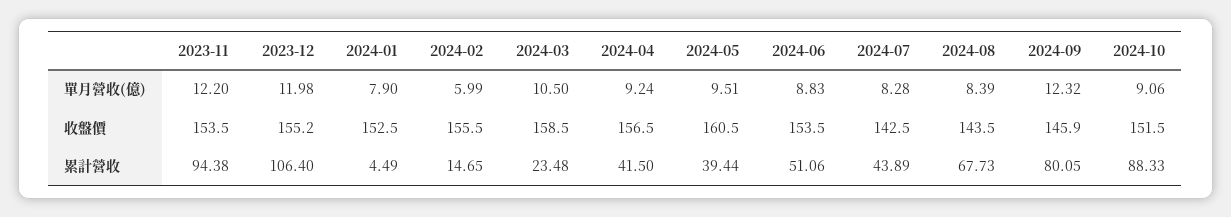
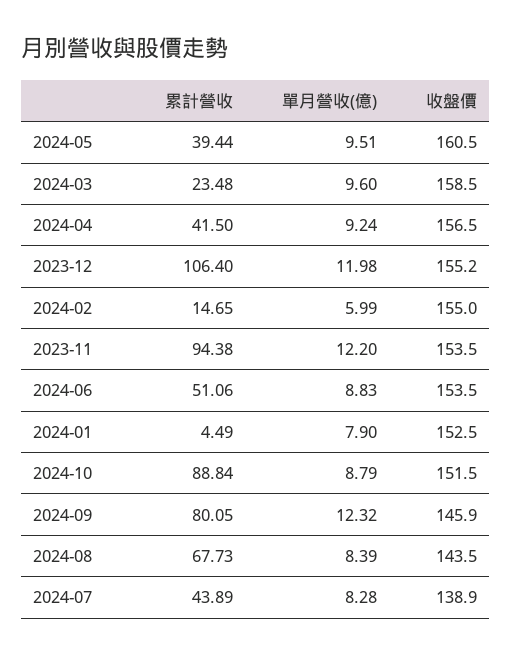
  {
    "2023-11": {
      "單月營收(億)": 12.2,
      "收盤價": 153.5,
      "累計營收": 94.38
    },
    "2023-12": {
      "單月營收(億)": 11.98,
      "收盤價": 155.2,
      "累計營收": 106.4
    },
    "2024-01": {
      "單月營收(億)": 7.9,
      "收盤價": 152.5,
      "累計營收": 4.49
    },
    "2024-02": {
      "單月營收(億)": 5.99,
-     "收盤價": 155.5,
+     "收盤價": 155,
      "累計營收": 14.65
    },
    "2024-03": {
-     "單月營收(億)": 10.5,
+     "單月營收(億)": 9.6,
      "收盤價": 158.5,
      "累計營收": 23.48
    },
    "2024-04": {
      "單月營收(億)": 9.24,
      "收盤價": 156.5,
      "累計營收": 41.5
    },
    "2024-05": {
      "單月營收(億)": 9.51,
      "收盤價": 160.5,
      "累計營收": 39.44
    },
    "2024-06": {
      "單月營收(億)": 8.83,
      "收盤價": 153.5,
      "累計營收": 51.06
    },
    "2024-07": {
      "單月營收(億)": 8.28,
-     "收盤價": 142.5,
+     "收盤價": 138.9,
      "累計營收": 43.89
    },
    "2024-08": {
      "單月營收(億)": 8.39,
      "收盤價": 143.5,
      "累計營收": 67.73
    },
    "2024-09": {
      "單月營收(億)": 12.32,
      "收盤價": 145.9,
      "累計營收": 80.05
    },
    "2024-10": {
-     "單月營收(億)": 9.06,
+     "單月營收(億)": 8.79,
      "收盤價": 151.5,
-     "累計營收": 88.33
+     "累計營收": 88.84
    }
  }

